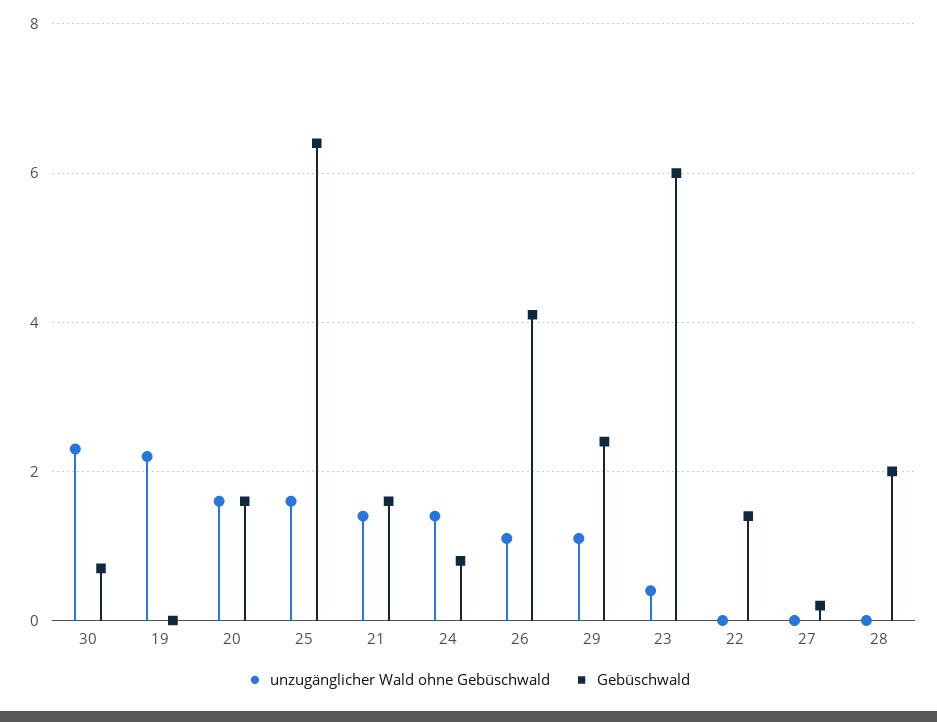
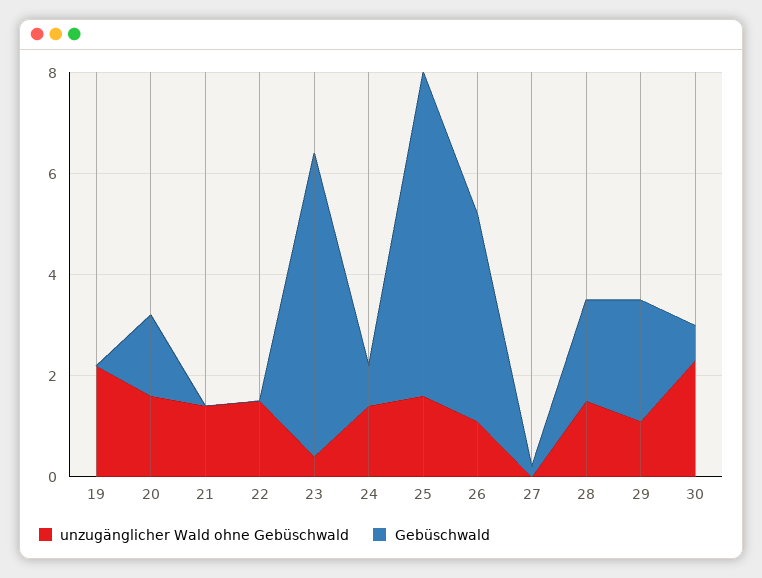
  {
    "unzugänglicher Wald ohne Gebüschwald": {
      "30": 2.5,
      "19": 2,
      "20": 1.5,
      "25": 1.5,
      "21": 1.5,
      "24": 1.5,
      "26": 1,
      "29": 1,
      "23": 0.5,
-     "22": 0,
+     "22": 1.5,
      "27": 0,
-     "28": 0
+     "28": 1.5
    },
    "Gebüschwald": {
      "30": 0.5,
      "19": 0,
      "20": 1.5,
      "25": 6.5,
-     "21": 1.5,
+     "21": 0,
      "24": 1,
      "26": 4,
      "29": 2.5,
      "23": 6,
-     "22": 1.5,
+     "22": 0,
      "27": 0,
      "28": 2
    }
  }

